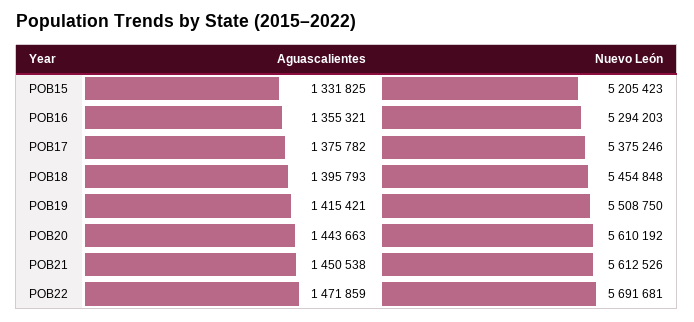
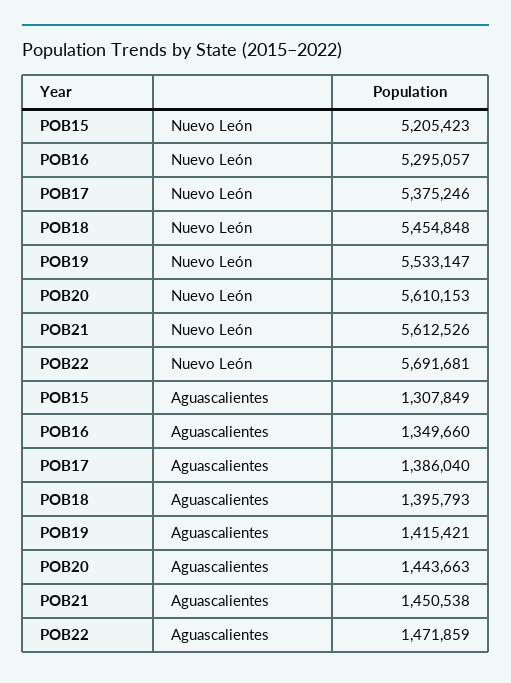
  {
    "Aguascalientes": {
-     "POB15": 1331825,
+     "POB15": 1307849,
-     "POB16": 1355321,
+     "POB16": 1349660,
-     "POB17": 1375782,
+     "POB17": 1386040,
      "POB18": 1395793,
      "POB19": 1415421,
      "POB20": 1443663,
      "POB21": 1450538,
      "POB22": 1471859
    },
    "Nuevo León": {
      "POB15": 5205423,
-     "POB16": 5294203,
+     "POB16": 5295057,
      "POB17": 5375246,
      "POB18": 5454848,
-     "POB19": 5508750,
+     "POB19": 5533147,
-     "POB20": 5610192,
+     "POB20": 5610153,
      "POB21": 5612526,
      "POB22": 5691681
    }
  }

